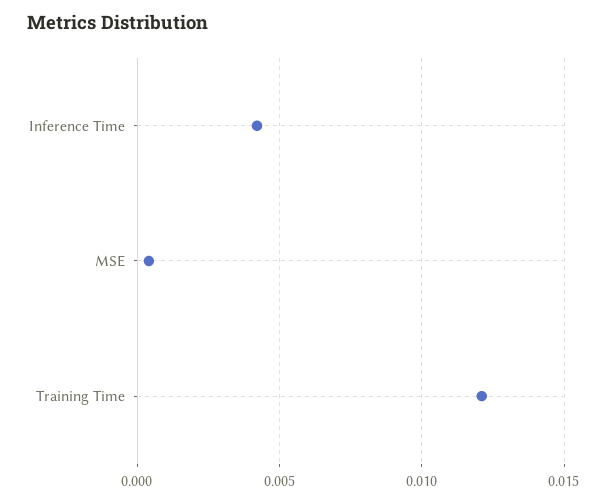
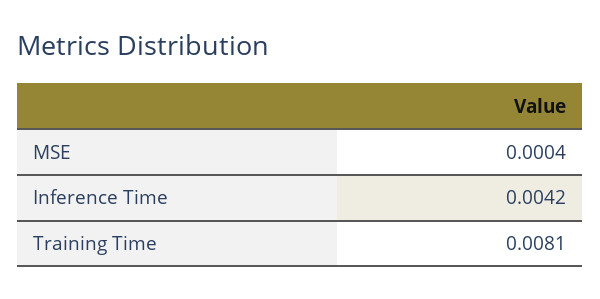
  {
    "Inference Time": 0.0042,
    "MSE": 0.0004,
-   "Training Time": 0.012
+   "Training Time": 0.0081
  }

